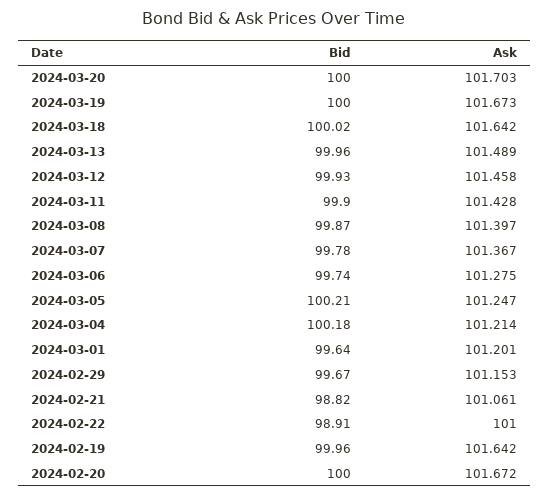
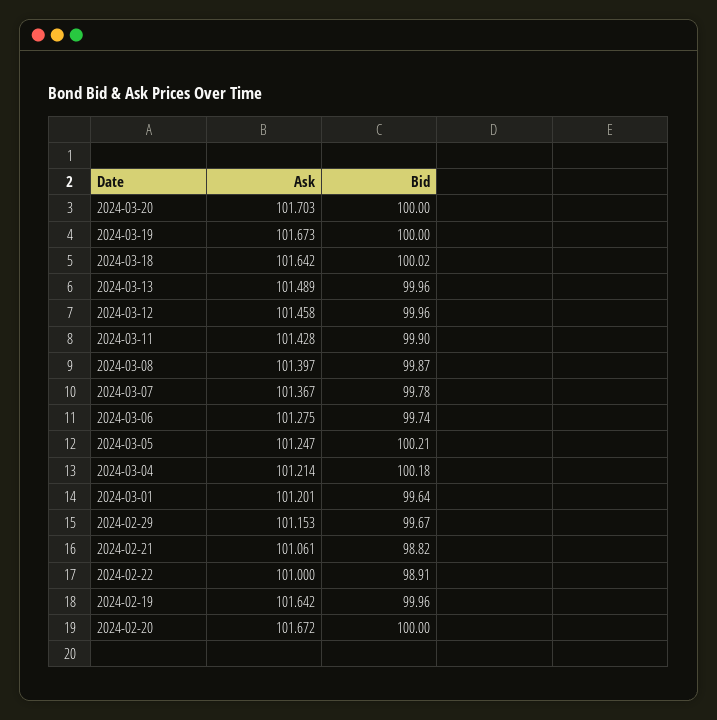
  {
    "Bid": {
      "2024-03-20": 100,
      "2024-03-19": 100,
      "2024-03-18": 100.02,
      "2024-03-13": 99.96,
-     "2024-03-12": 99.93,
+     "2024-03-12": 99.96,
      "2024-03-11": 99.9,
      "2024-03-08": 99.87,
      "2024-03-07": 99.78,
      "2024-03-06": 99.74,
      "2024-03-05": 100.21,
      "2024-03-04": 100.18,
      "2024-03-01": 99.64,
      "2024-02-29": 99.67,
      "2024-02-21": 98.82,
      "2024-02-22": 98.91,
      "2024-02-19": 99.96,
      "2024-02-20": 100
    },
    "Ask": {
      "2024-03-20": 101.703,
      "2024-03-19": 101.673,
      "2024-03-18": 101.642,
      "2024-03-13": 101.489,
      "2024-03-12": 101.458,
      "2024-03-11": 101.428,
      "2024-03-08": 101.397,
      "2024-03-07": 101.367,
      "2024-03-06": 101.275,
      "2024-03-05": 101.247,
      "2024-03-04": 101.214,
      "2024-03-01": 101.201,
      "2024-02-29": 101.153,
      "2024-02-21": 101.061,
      "2024-02-22": 101,
      "2024-02-19": 101.642,
      "2024-02-20": 101.672
    }
  }

